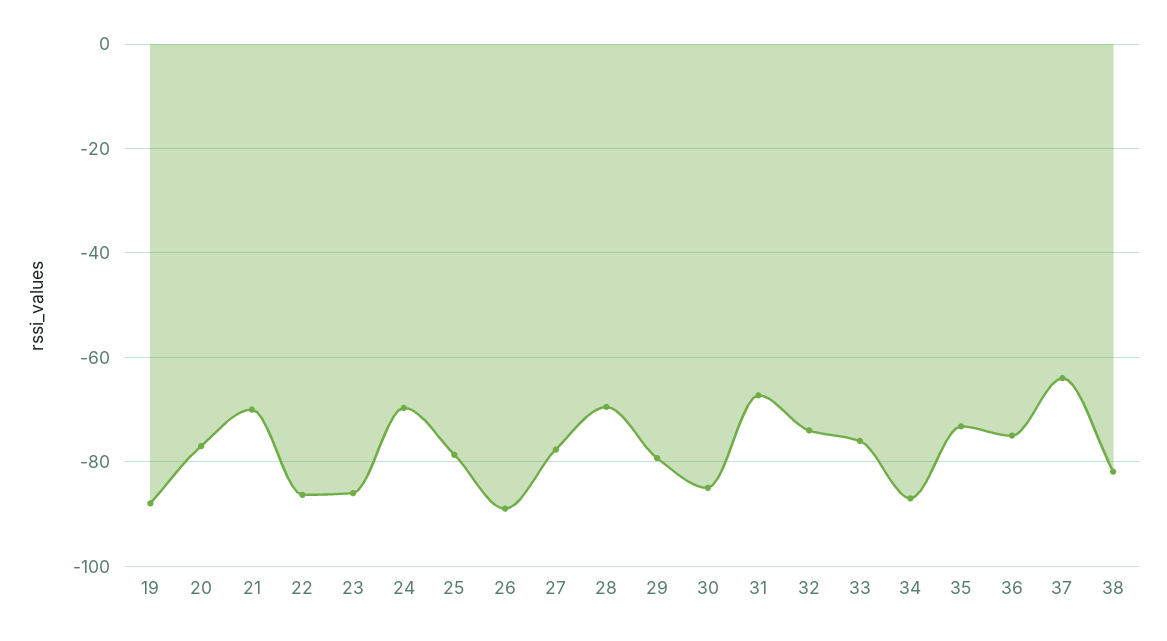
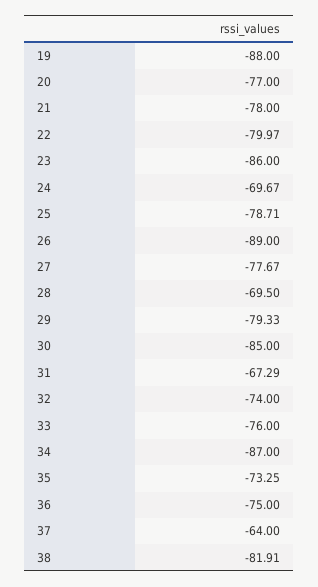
  {
    "19": -88,
    "20": -77,
-   "21": -70,
+   "21": -78,
-   "22": -86,
+   "22": -79.97,
    "23": -86,
    "24": -69.67,
    "25": -78.71,
    "26": -89,
    "27": -77.67,
    "28": -69.5,
    "29": -79.33,
    "30": -85,
    "31": -67.29,
    "32": -74,
    "33": -76,
    "34": -87,
    "35": -73.25,
    "36": -75,
    "37": -64,
    "38": -81.91
  }

